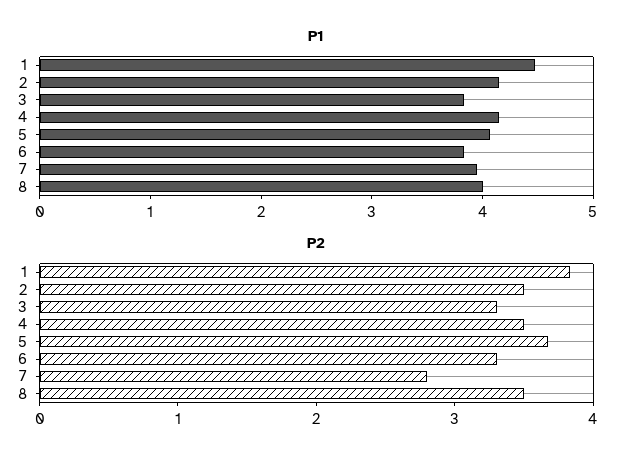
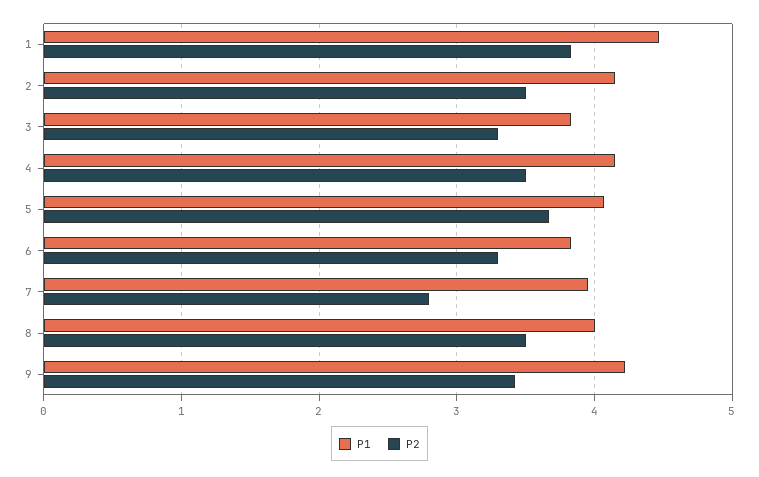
  {
    "P1": {
      "1": 4.5,
      "2": 4.2,
      "3": 3.8,
      "4": 4.2,
      "5": 4.1,
      "6": 3.8,
      "7": 4,
-     "8": 4
+     "8": 4,
+     "9": 4.2
    },
    "P2": {
      "1": 3.8,
      "2": 3.5,
      "3": 3.3,
      "4": 3.5,
      "5": 3.7,
      "6": 3.3,
      "7": 2.8,
-     "8": 3.5
+     "8": 3.5,
+     "9": 3.4
    }
  }

